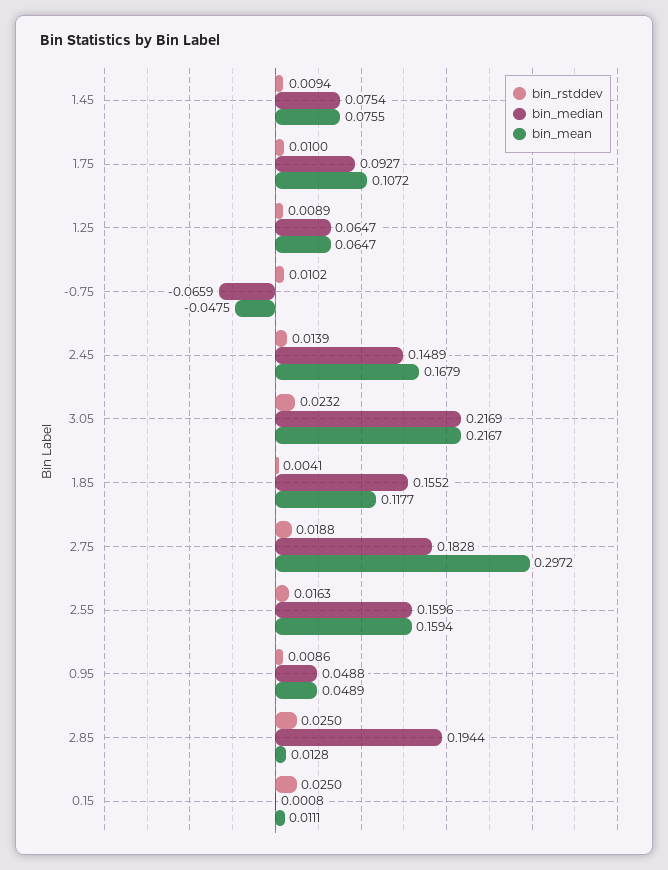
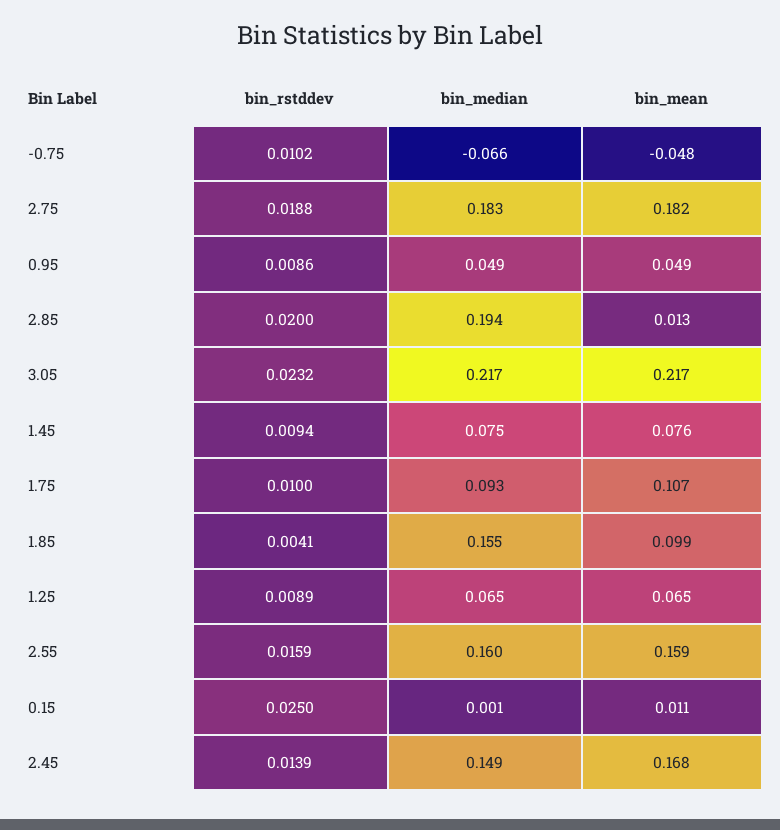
  {
    "bin_rstddev": {
      "1.45": 0.0094,
      "1.75": 0.01,
      "1.25": 0.0089,
      "-0.75": 0.0102,
      "2.45": 0.0139,
      "3.05": 0.0232,
      "1.85": 0.0041,
      "2.75": 0.0188,
-     "2.55": 0.0163,
+     "2.55": 0.0159,
      "0.95": 0.0086,
-     "2.85": 0.025,
+     "2.85": 0.02,
      "0.15": 0.025
    },
    "bin_median": {
      "1.45": 0.0754,
      "1.75": 0.0927,
      "1.25": 0.0647,
      "-0.75": -0.0659,
      "2.45": 0.1489,
      "3.05": 0.2169,
      "1.85": 0.1552,
      "2.75": 0.1828,
      "2.55": 0.1596,
      "0.95": 0.0488,
      "2.85": 0.1944,
      "0.15": 0.0008
    },
    "bin_mean": {
      "1.45": 0.0755,
      "1.75": 0.1072,
      "1.25": 0.0647,
      "-0.75": -0.0475,
      "2.45": 0.1679,
      "3.05": 0.2167,
-     "1.85": 0.1177,
+     "1.85": 0.099,
-     "2.75": 0.2972,
+     "2.75": 0.182,
      "2.55": 0.1594,
      "0.95": 0.0489,
      "2.85": 0.0128,
      "0.15": 0.0111
    }
  }

